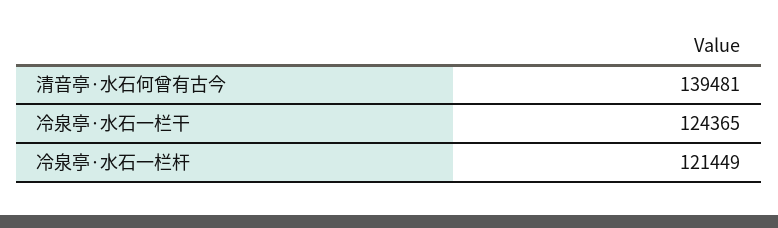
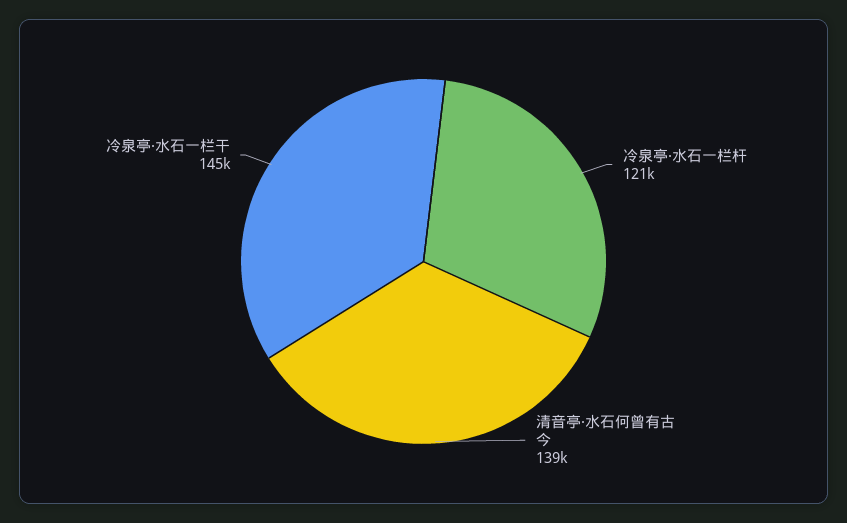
  {
    "清音亭·水石何曾有古今": 139481,
-   "冷泉亭·水石一栏干": 124365,
+   "冷泉亭·水石一栏干": 145000,
    "冷泉亭·水石一栏杆": 121449
  }

